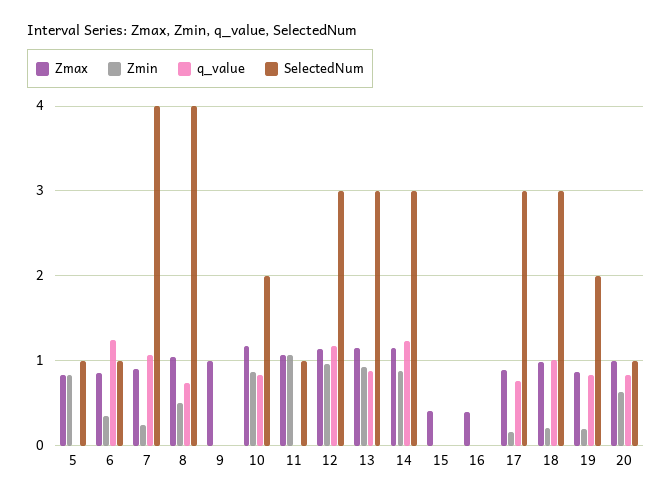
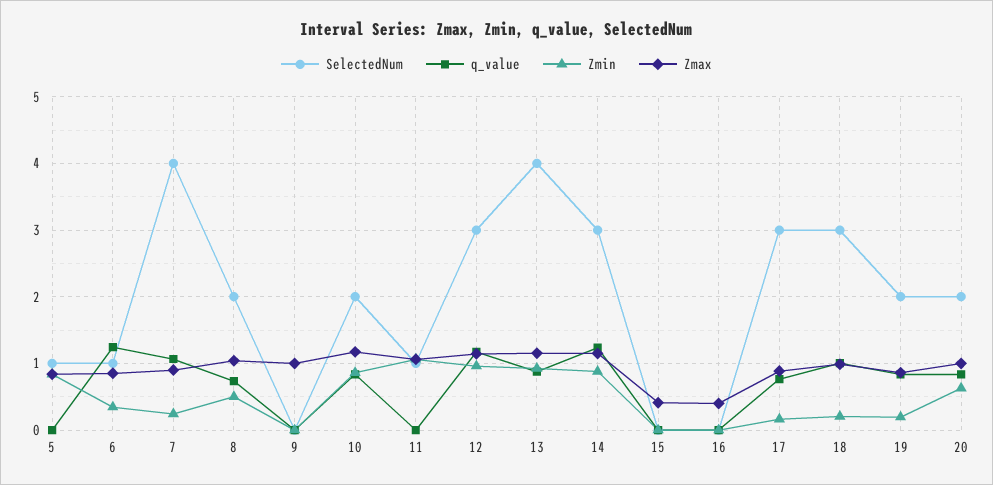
  {
    "Zmax": {
      "5": 0.8,
      "6": 0.9,
      "7": 0.9,
      "8": 1,
      "9": 1,
      "10": 1.2,
      "11": 1.1,
      "12": 1.1,
      "13": 1.2,
      "14": 1.1,
      "15": 0.4,
      "16": 0.4,
      "17": 0.9,
      "18": 1,
      "19": 0.9,
      "20": 1
    },
    "Zmin": {
      "5": 0.8,
      "6": 0.3,
      "7": 0.2,
      "8": 0.5,
      "9": 0,
      "10": 0.9,
      "11": 1.1,
      "12": 1,
      "13": 0.9,
      "14": 0.9,
      "15": 0,
      "16": 0,
      "17": 0.2,
      "18": 0.2,
      "19": 0.2,
      "20": 0.6
    },
    "q_value": {
      "5": 0,
      "6": 1.2,
      "7": 1.1,
      "8": 0.7,
      "9": 0,
      "10": 0.8,
      "11": 0,
      "12": 1.2,
      "13": 0.9,
      "14": 1.2,
      "15": 0,
      "16": 0,
      "17": 0.8,
      "18": 1,
      "19": 0.8,
      "20": 0.8
    },
    "SelectedNum": {
      "5": 1,
      "6": 1,
      "7": 4,
-     "8": 4,
+     "8": 2,
      "9": 0,
      "10": 2,
      "11": 1,
      "12": 3,
-     "13": 3,
+     "13": 4,
      "14": 3,
      "15": 0,
      "16": 0,
      "17": 3,
      "18": 3,
      "19": 2,
-     "20": 1
+     "20": 2
    }
  }

